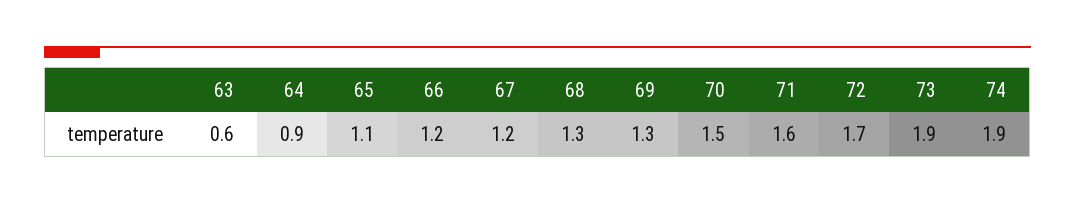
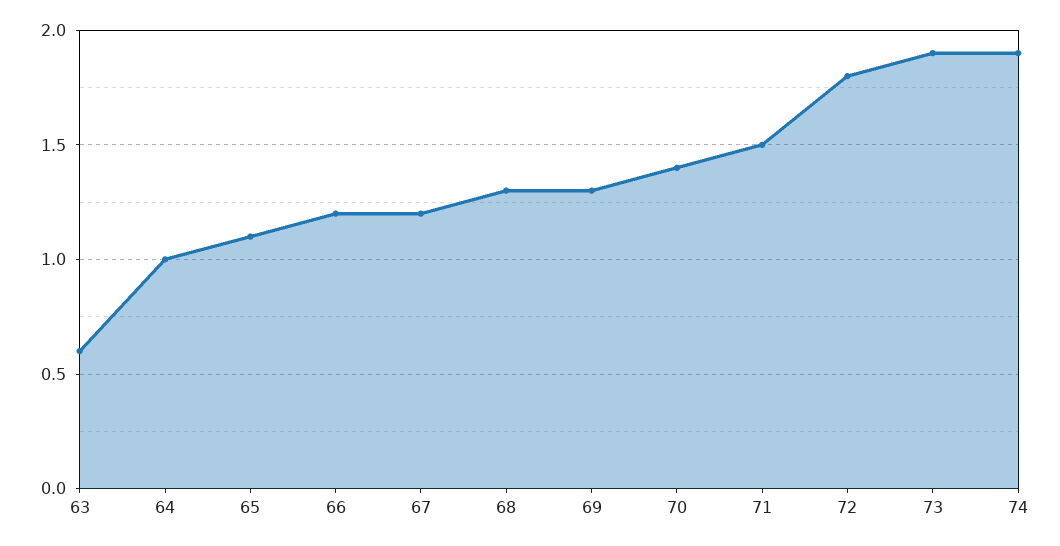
  {
    "63": 0.6,
-   "64": 0.9,
+   "64": 1,
    "65": 1.1,
    "66": 1.2,
    "67": 1.2,
    "68": 1.3,
    "69": 1.3,
-   "70": 1.5,
+   "70": 1.4,
-   "71": 1.6,
+   "71": 1.5,
-   "72": 1.7,
+   "72": 1.8,
    "73": 1.9,
    "74": 1.9
  }

